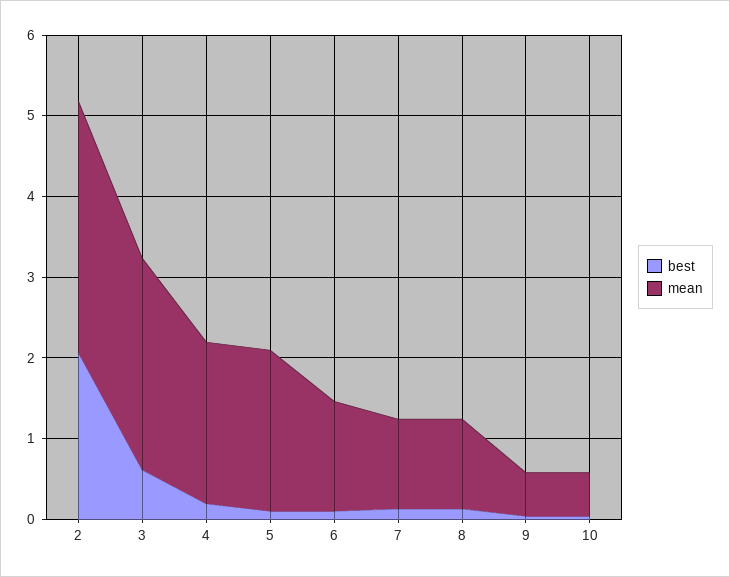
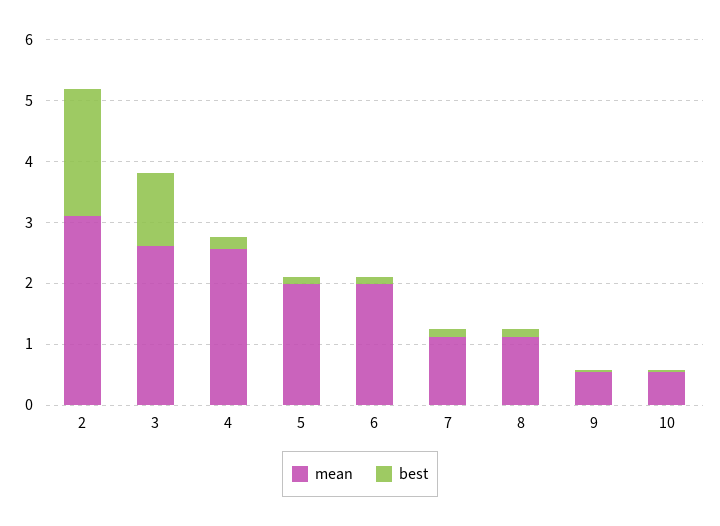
  {
    "best": {
      "2": 2,
-     "3": 0.6,
+     "3": 1.2,
      "4": 0.2,
      "5": 0.2,
      "6": 0.2,
      "7": 0.2,
      "8": 0.2,
      "9": 0,
      "10": 0
    },
    "mean": {
      "2": 3.2,
      "3": 2.6,
-     "4": 2,
+     "4": 2.6,
      "5": 2,
-     "6": 1.4,
+     "6": 2,
      "7": 1.2,
      "8": 1.2,
      "9": 0.6,
      "10": 0.6
    }
  }

